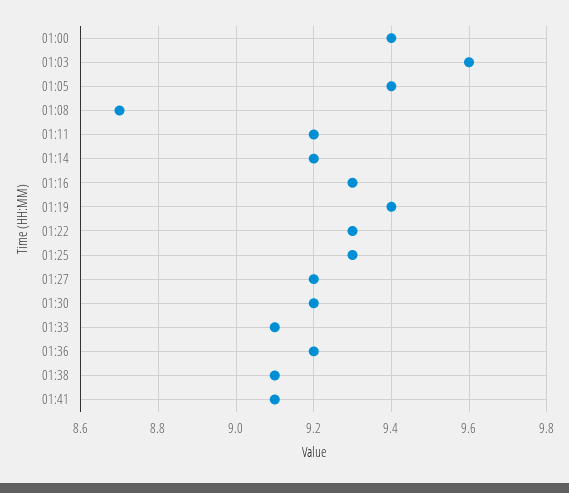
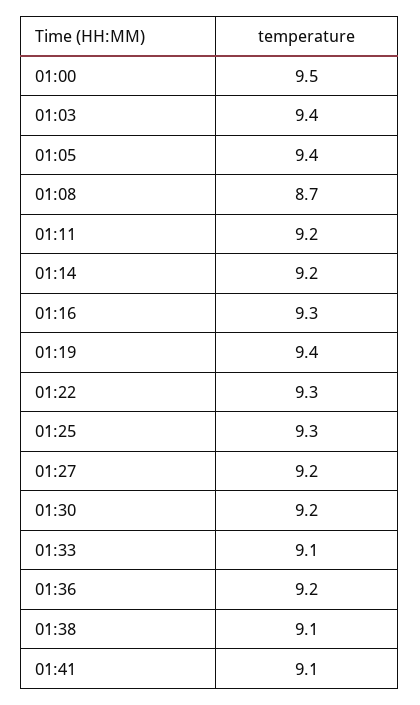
  {
-   "01:00": 9.4,
+   "01:00": 9.5,
-   "01:03": 9.6,
+   "01:03": 9.4,
    "01:05": 9.4,
    "01:08": 8.7,
    "01:11": 9.2,
    "01:14": 9.2,
    "01:16": 9.3,
    "01:19": 9.4,
    "01:22": 9.3,
    "01:25": 9.3,
    "01:27": 9.2,
    "01:30": 9.2,
    "01:33": 9.1,
    "01:36": 9.2,
    "01:38": 9.1,
    "01:41": 9.1
  }

